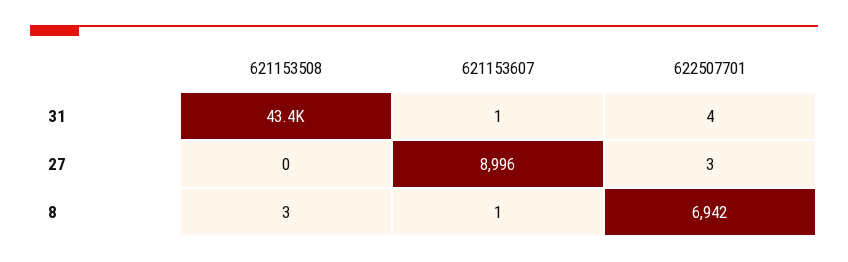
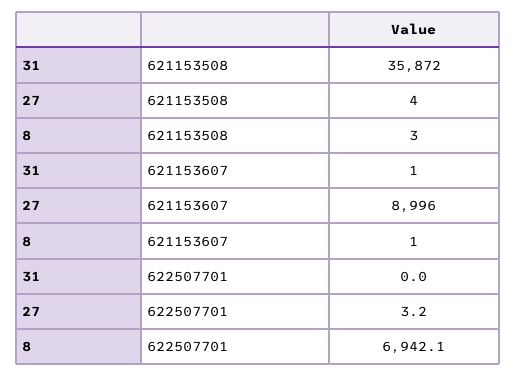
  {
    "621153508": {
-     "31": 43400,
+     "31": 35872,
-     "27": 0,
+     "27": 4,
      "8": 3
    },
    "621153607": {
      "31": 1,
      "27": 8996,
      "8": 1
    },
    "622507701": {
-     "31": 4,
+     "31": 0,
      "27": 3.2,
      "8": 6942.1
    }
  }

